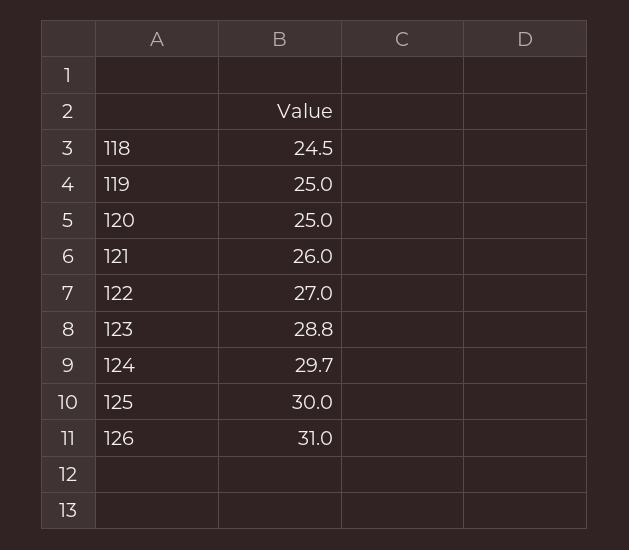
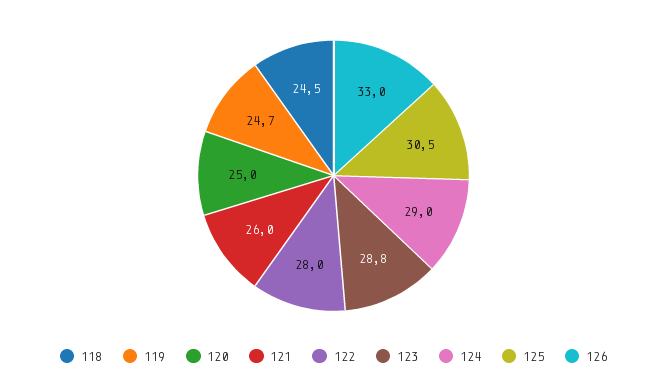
  {
    "118": 24.5,
-   "119": 25,
+   "119": 24.7,
    "120": 25,
    "121": 26,
-   "122": 27,
+   "122": 28,
    "123": 28.8,
-   "124": 29.7,
+   "124": 29,
-   "125": 30,
+   "125": 30.5,
-   "126": 31
+   "126": 33
  }

